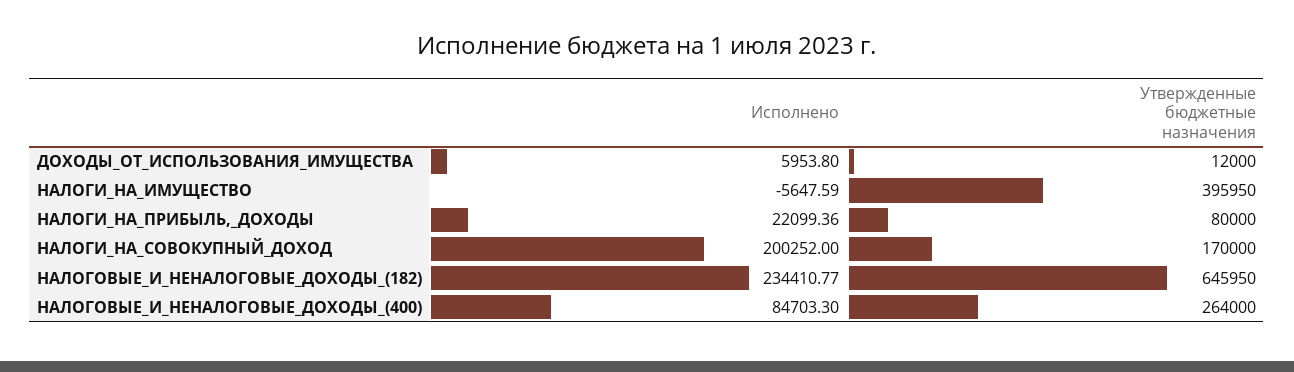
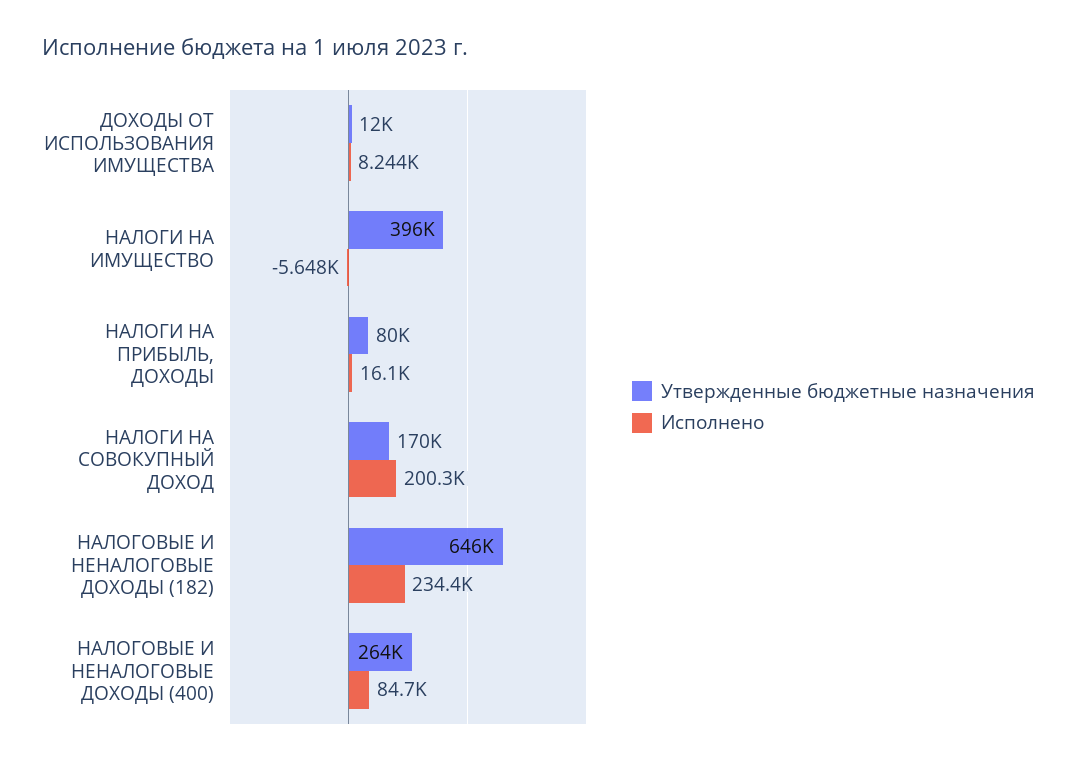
  {
    "Исполнено": {
-     "ДОХОДЫ_ОТ_ИСПОЛЬЗОВАНИЯ_ИМУЩЕСТВА": 5953.8,
+     "ДОХОДЫ_ОТ_ИСПОЛЬЗОВАНИЯ_ИМУЩЕСТВА": 8244,
      "НАЛОГИ_НА_ИМУЩЕСТВО": -5647.59,
-     "НАЛОГИ_НА_ПРИБЫЛЬ,_ДОХОДЫ": 22099.36,
+     "НАЛОГИ_НА_ПРИБЫЛЬ,_ДОХОДЫ": 16100,
      "НАЛОГИ_НА_СОВОКУПНЫЙ_ДОХОД": 200252,
      "НАЛОГОВЫЕ_И_НЕНАЛОГОВЫЕ_ДОХОДЫ_(182)": 234410.77,
      "НАЛОГОВЫЕ_И_НЕНАЛОГОВЫЕ_ДОХОДЫ_(400)": 84703.3
    },
    "Утвержденные бюджетные назначения": {
      "ДОХОДЫ_ОТ_ИСПОЛЬЗОВАНИЯ_ИМУЩЕСТВА": 12000,
      "НАЛОГИ_НА_ИМУЩЕСТВО": 395950,
      "НАЛОГИ_НА_ПРИБЫЛЬ,_ДОХОДЫ": 80000,
      "НАЛОГИ_НА_СОВОКУПНЫЙ_ДОХОД": 170000,
      "НАЛОГОВЫЕ_И_НЕНАЛОГОВЫЕ_ДОХОДЫ_(182)": 645950,
      "НАЛОГОВЫЕ_И_НЕНАЛОГОВЫЕ_ДОХОДЫ_(400)": 264000
    }
  }

